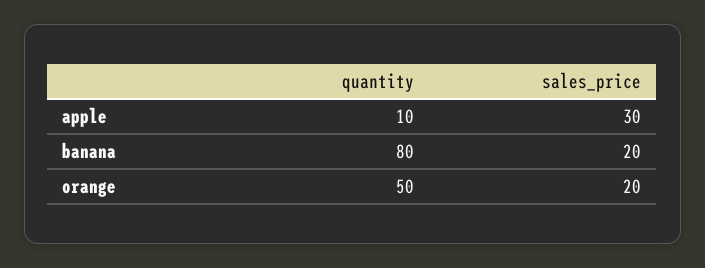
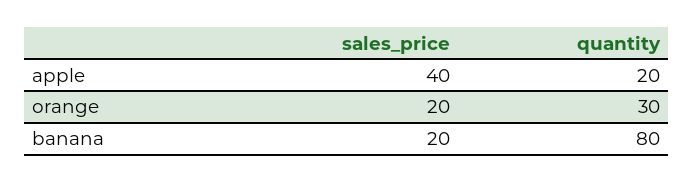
  {
    "quantity": {
-     "apple": 10,
+     "apple": 20,
      "banana": 80,
-     "orange": 50
+     "orange": 30
    },
    "sales_price": {
-     "apple": 30,
+     "apple": 40,
      "banana": 20,
      "orange": 20
    }
  }

